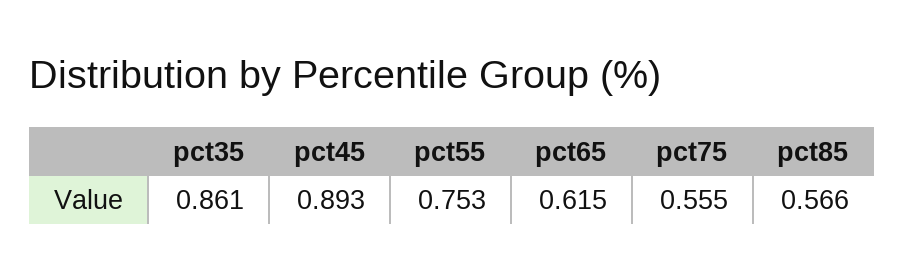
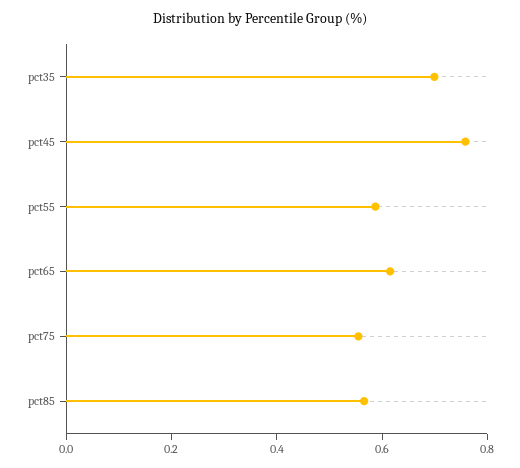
  {
-   "pct35": 0.861,
+   "pct35": 0.7,
-   "pct45": 0.893,
+   "pct45": 0.75,
-   "pct55": 0.753,
+   "pct55": 0.6,
    "pct65": 0.615,
    "pct75": 0.555,
    "pct85": 0.566
  }

